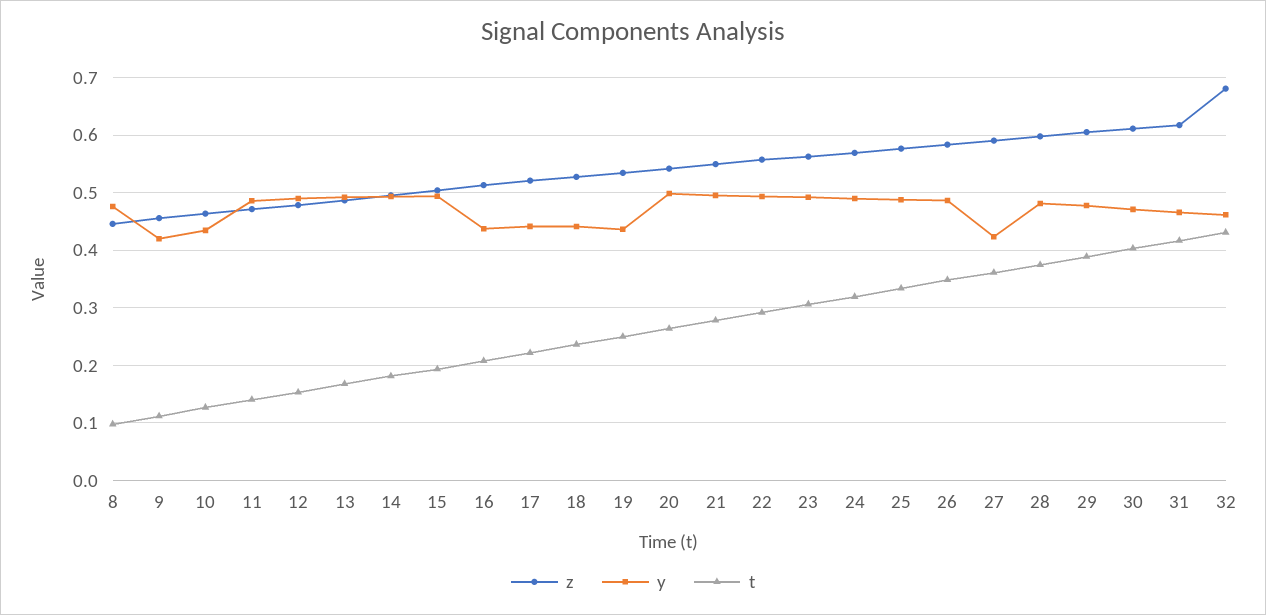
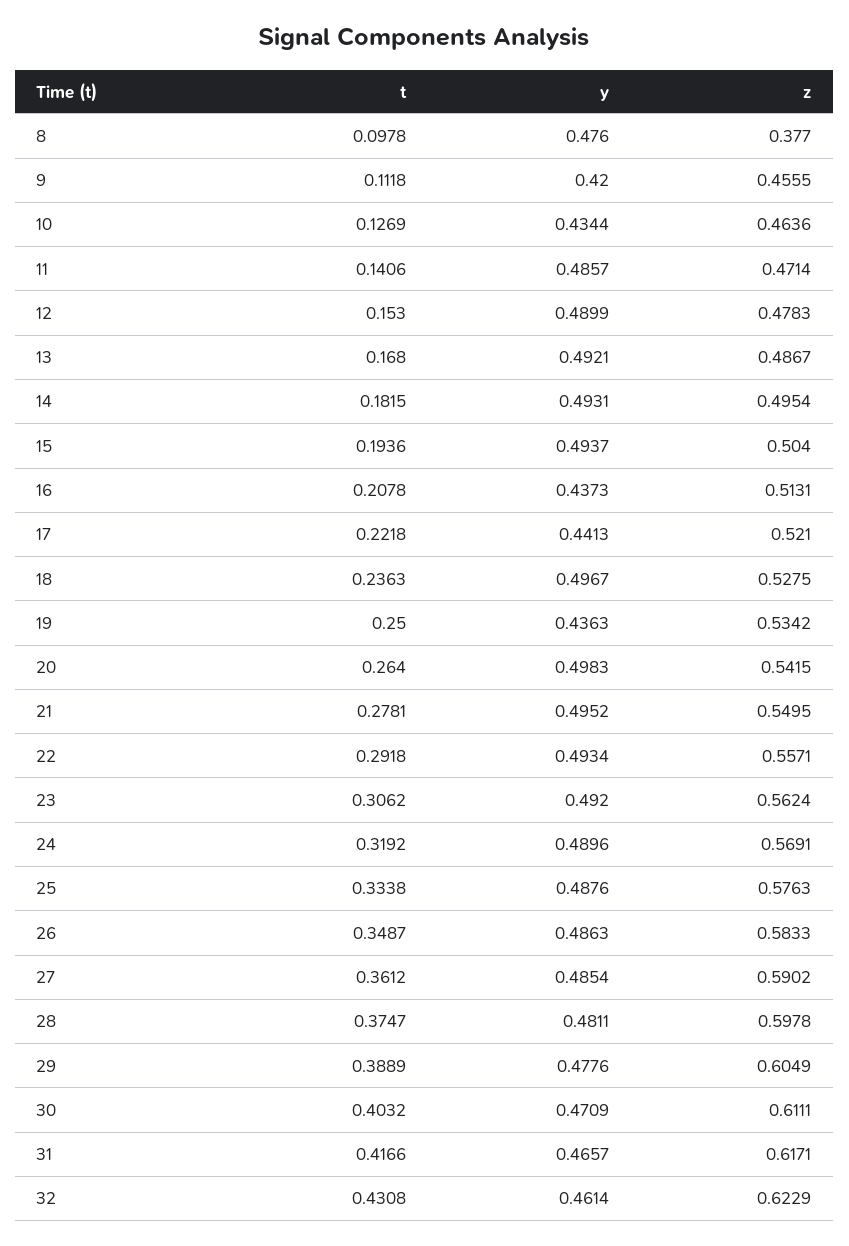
  {
    "z": {
-     "8": 0.44,
+     "8": 0.377,
      "9": 0.4555,
      "10": 0.4636,
      "11": 0.4714,
      "12": 0.4783,
      "13": 0.4867,
      "14": 0.4954,
      "15": 0.504,
      "16": 0.5131,
      "17": 0.521,
      "18": 0.5275,
      "19": 0.5342,
      "20": 0.5415,
      "21": 0.5495,
      "22": 0.5571,
      "23": 0.5624,
      "24": 0.5691,
      "25": 0.5763,
      "26": 0.5833,
      "27": 0.5902,
      "28": 0.5978,
      "29": 0.6049,
      "30": 0.6111,
      "31": 0.6171,
-     "32": 0.68
+     "32": 0.6229
    },
    "y": {
      "8": 0.476,
      "9": 0.42,
      "10": 0.4344,
      "11": 0.4857,
      "12": 0.4899,
      "13": 0.4921,
      "14": 0.4931,
      "15": 0.4937,
      "16": 0.4373,
      "17": 0.4413,
-     "18": 0.44,
+     "18": 0.4967,
      "19": 0.4363,
      "20": 0.4983,
      "21": 0.4952,
      "22": 0.4934,
      "23": 0.492,
      "24": 0.4896,
      "25": 0.4876,
      "26": 0.4863,
-     "27": 0.42,
+     "27": 0.4854,
      "28": 0.4811,
      "29": 0.4776,
      "30": 0.4709,
      "31": 0.4657,
      "32": 0.4614
    },
    "t": {
      "8": 0.0978,
      "9": 0.1118,
      "10": 0.1269,
      "11": 0.1406,
      "12": 0.153,
      "13": 0.168,
      "14": 0.1815,
      "15": 0.1936,
      "16": 0.2078,
      "17": 0.2218,
      "18": 0.2363,
      "19": 0.25,
      "20": 0.264,
      "21": 0.2781,
      "22": 0.2918,
      "23": 0.3062,
      "24": 0.3192,
      "25": 0.3338,
      "26": 0.3487,
      "27": 0.3612,
      "28": 0.3747,
      "29": 0.3889,
      "30": 0.4032,
      "31": 0.4166,
      "32": 0.4308
    }
  }

